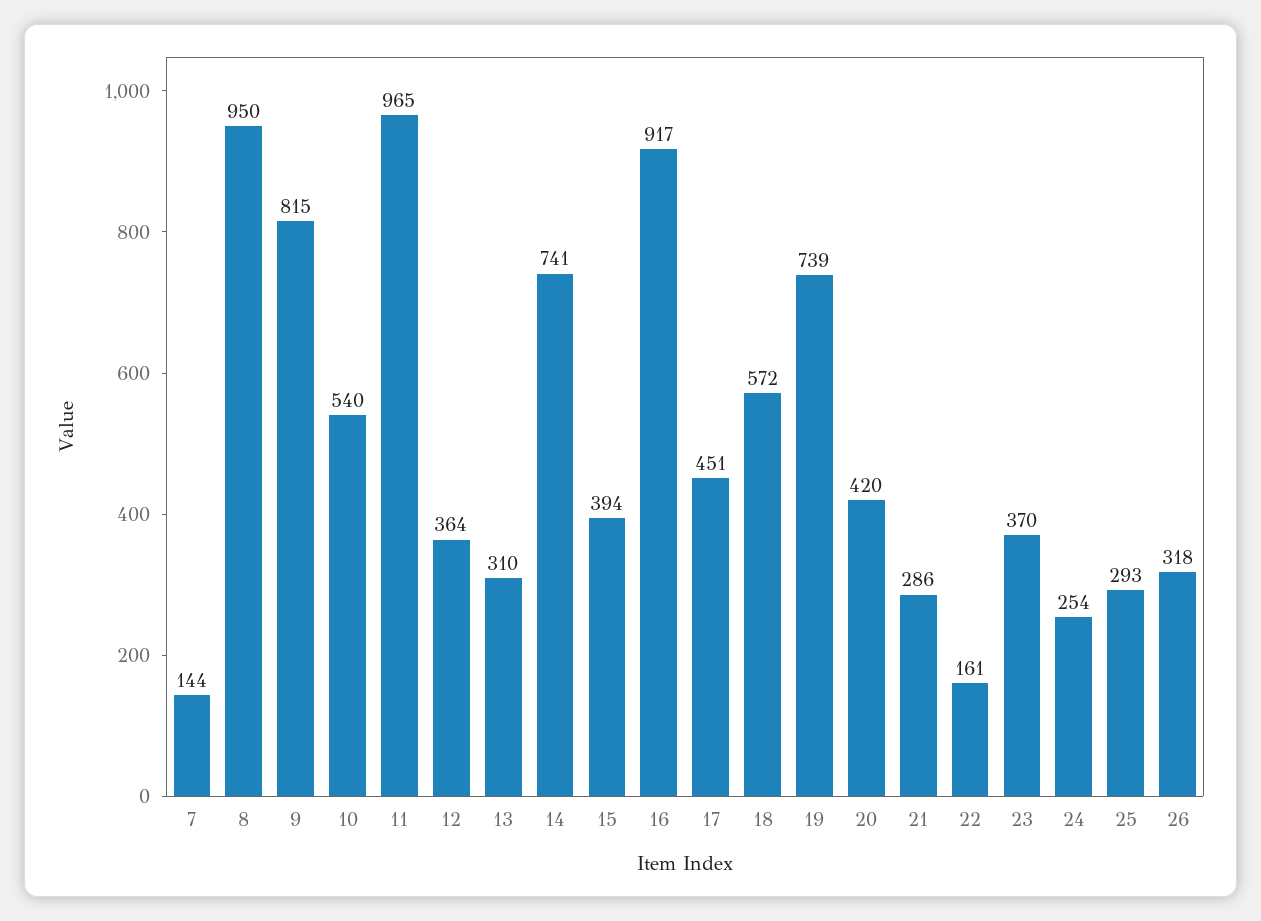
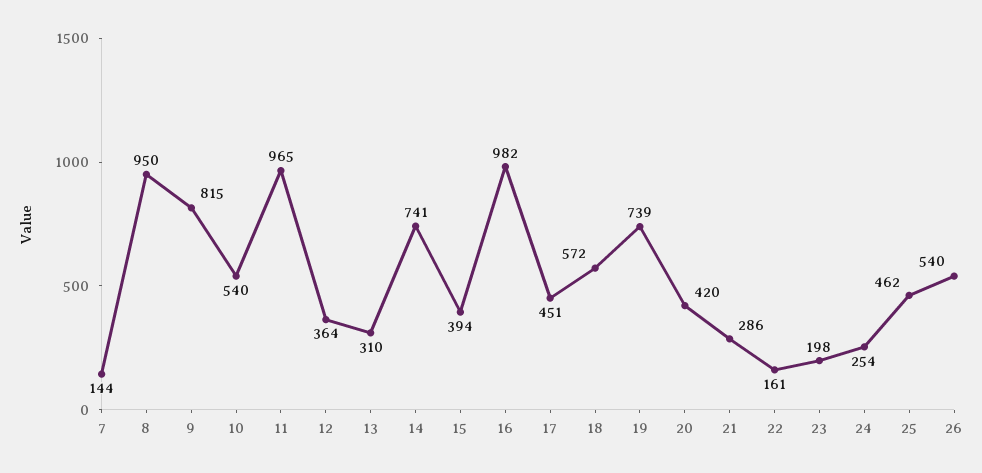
  {
    "7": 144,
    "8": 950,
    "9": 815,
    "10": 540,
    "11": 965,
    "12": 364,
    "13": 310,
    "14": 741,
    "15": 394,
-   "16": 917,
+   "16": 982,
    "17": 451,
    "18": 572,
    "19": 739,
    "20": 420,
    "21": 286,
    "22": 161,
-   "23": 370,
+   "23": 198,
    "24": 254,
-   "25": 293,
+   "25": 462,
-   "26": 318
+   "26": 540
  }

